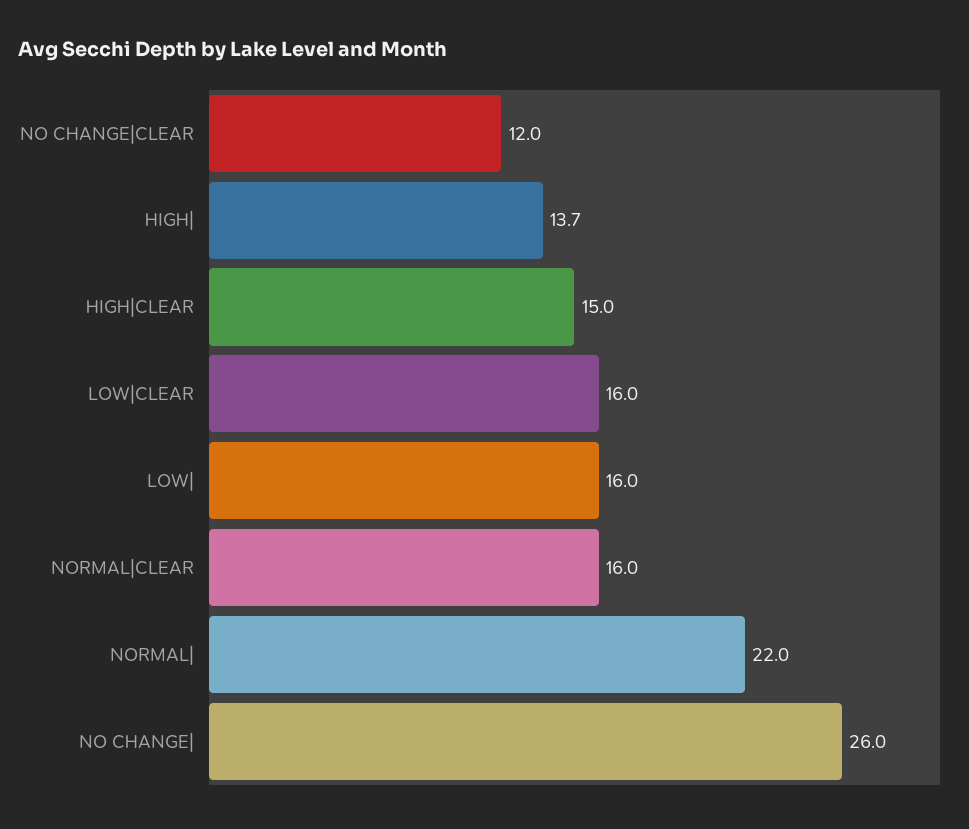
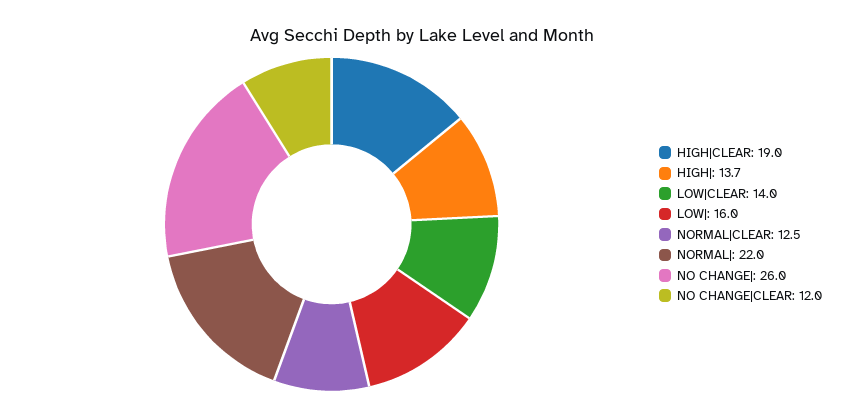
  {
    "NO CHANGE|CLEAR": 12,
    "HIGH|": 13.7,
-   "HIGH|CLEAR": 15,
+   "HIGH|CLEAR": 19,
-   "LOW|CLEAR": 16,
+   "LOW|CLEAR": 14,
    "LOW|": 16,
-   "NORMAL|CLEAR": 16,
+   "NORMAL|CLEAR": 12.5,
    "NORMAL|": 22,
    "NO CHANGE|": 26
  }

